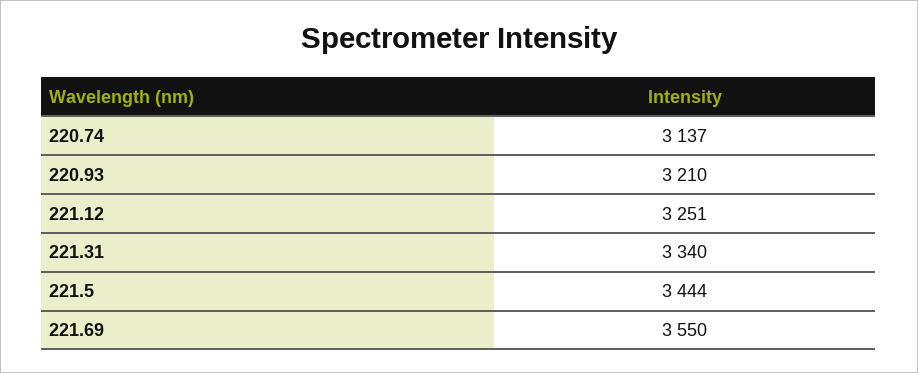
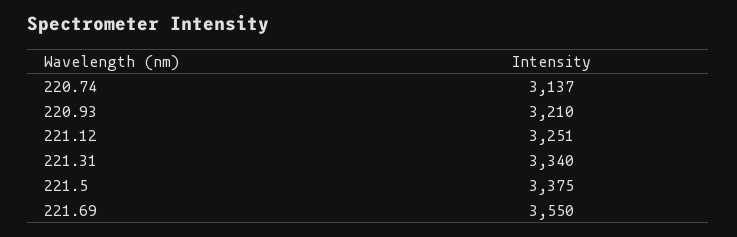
  {
    "220.74": 3137,
    "220.93": 3210,
    "221.12": 3251,
    "221.31": 3340,
-   "221.5": 3444,
+   "221.5": 3375,
    "221.69": 3550
  }

